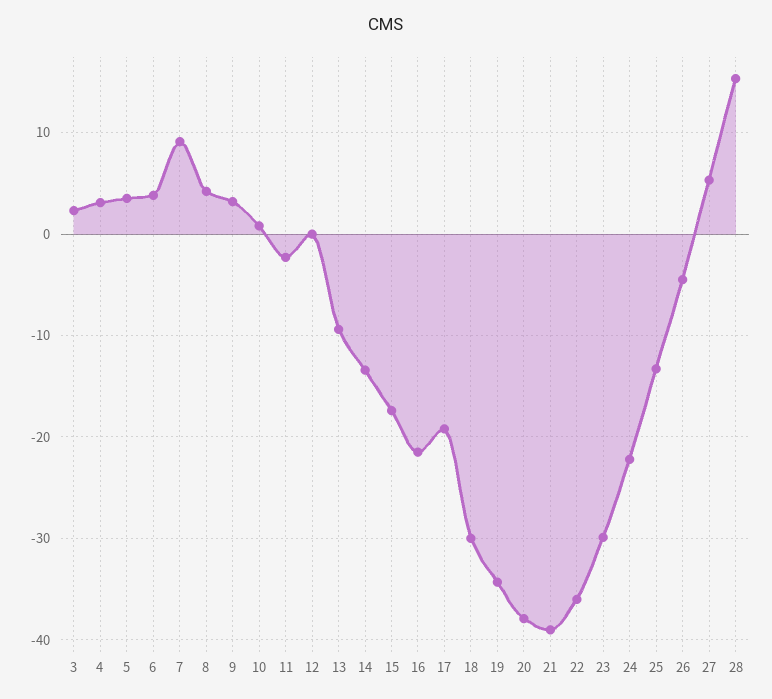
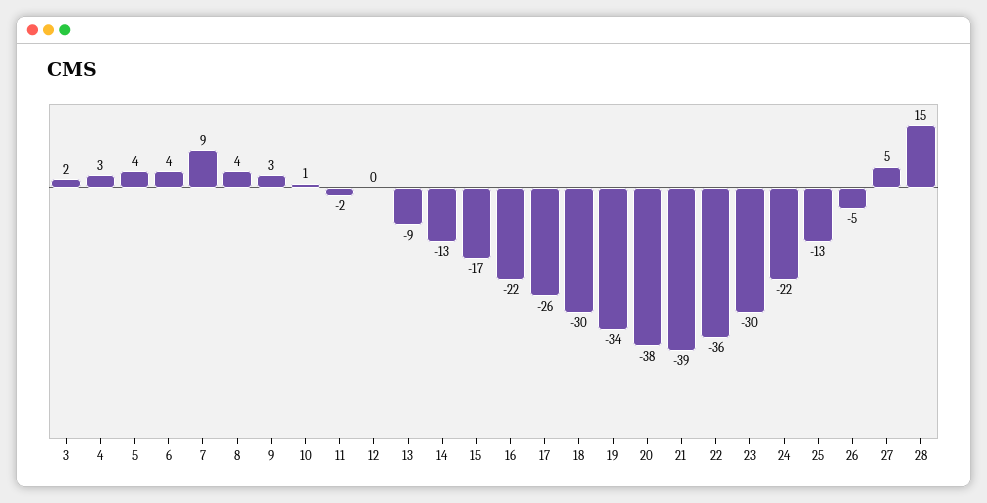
  {
    "3": 2,
    "4": 3,
    "5": 4,
    "6": 4,
    "7": 9,
    "8": 4,
    "9": 3,
    "10": 1,
    "11": -2,
    "12": 0,
    "13": -9,
    "14": -13,
    "15": -17,
    "16": -22,
-   "17": -19,
+   "17": -26,
    "18": -30,
    "19": -34,
    "20": -38,
    "21": -39,
    "22": -36,
    "23": -30,
    "24": -22,
    "25": -13,
    "26": -5,
    "27": 5,
    "28": 15
  }

